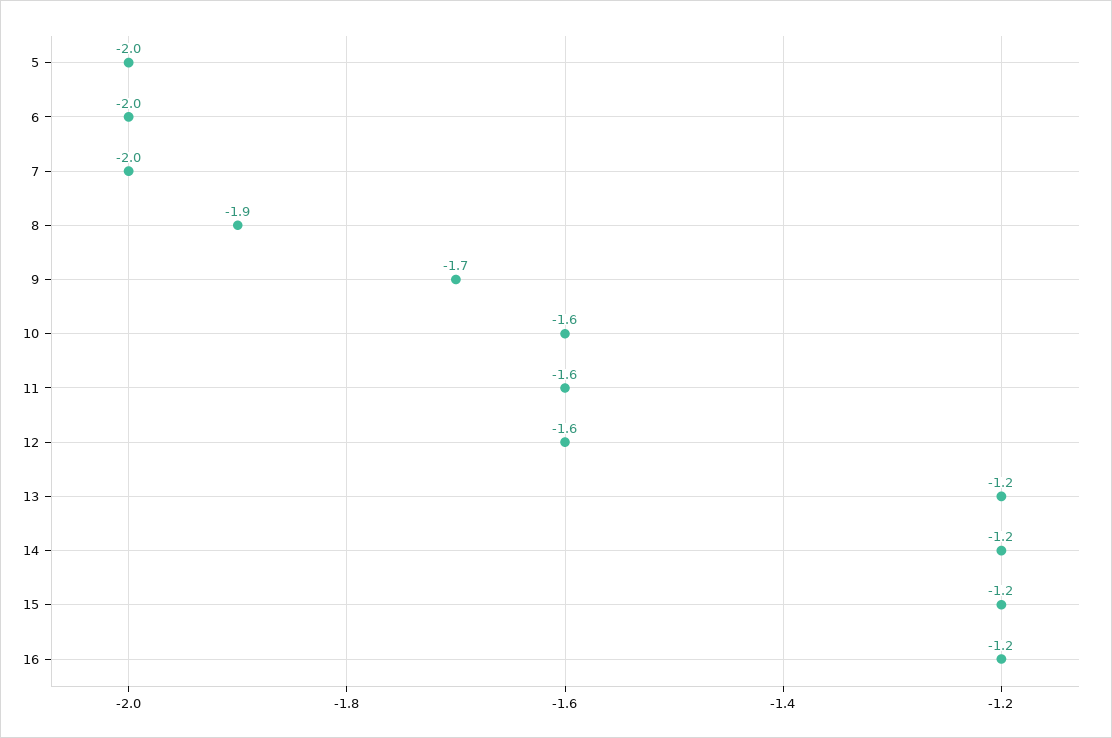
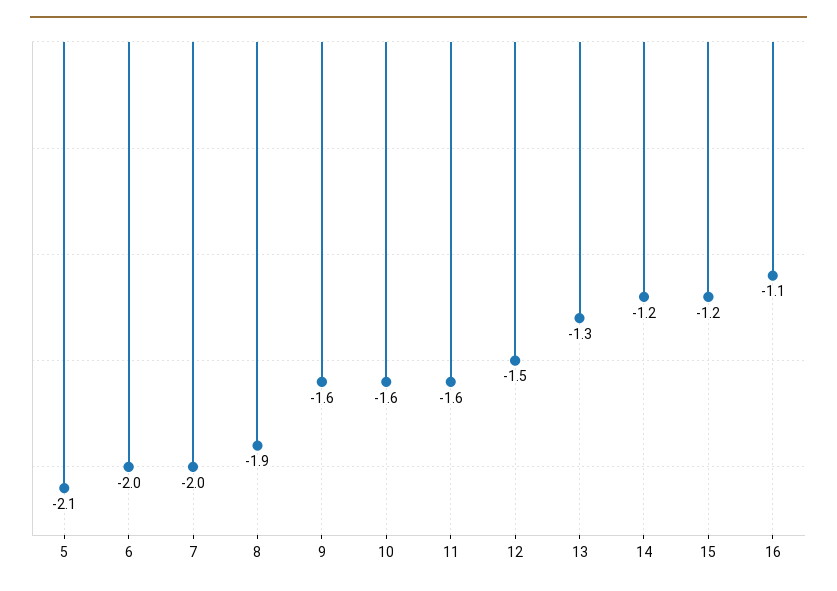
  {
-   "5": -2,
+   "5": -2.1,
    "6": -2,
    "7": -2,
    "8": -1.9,
-   "9": -1.7,
+   "9": -1.6,
    "10": -1.6,
    "11": -1.6,
-   "12": -1.6,
+   "12": -1.5,
-   "13": -1.2,
+   "13": -1.3,
    "14": -1.2,
    "15": -1.2,
-   "16": -1.2
+   "16": -1.1
  }

